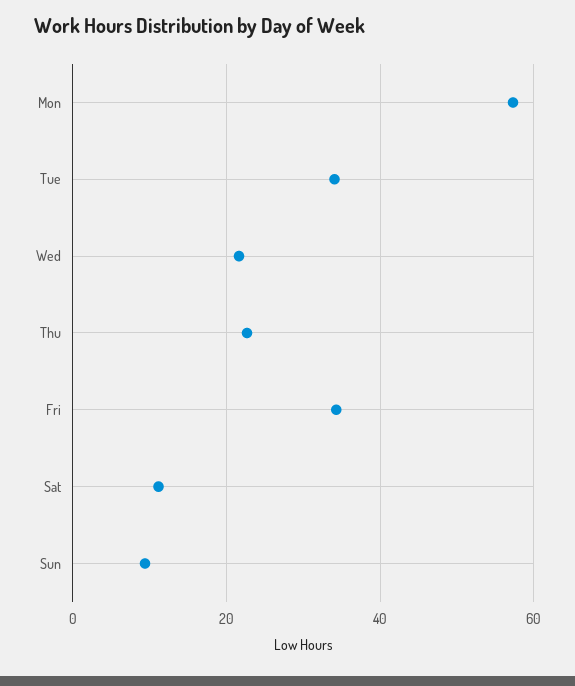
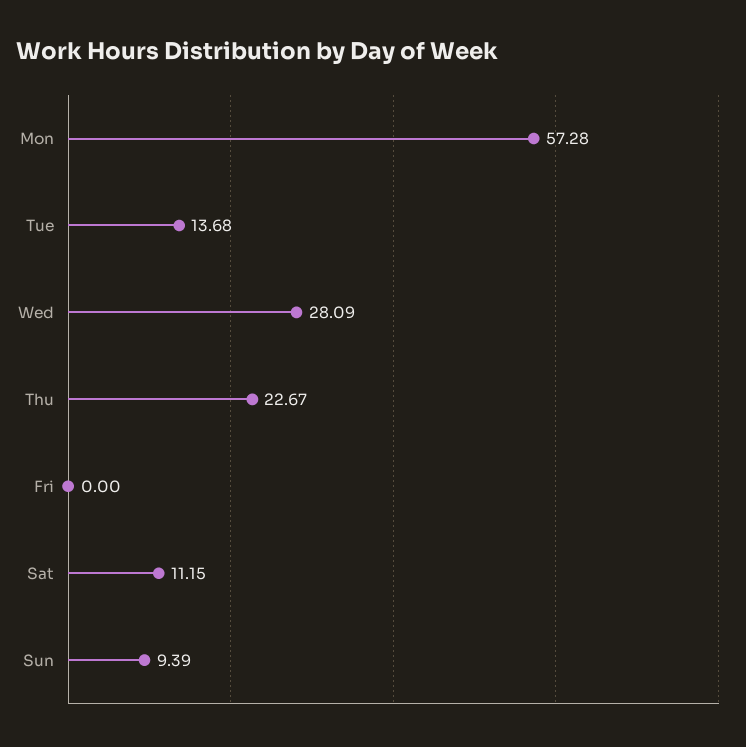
  {
    "Mon": 57.28,
-   "Tue": 34,
+   "Tue": 13.68,
-   "Wed": 22,
+   "Wed": 28.09,
    "Thu": 22.67,
-   "Fri": 34,
+   "Fri": 0,
    "Sat": 11.15,
    "Sun": 9.39
  }

